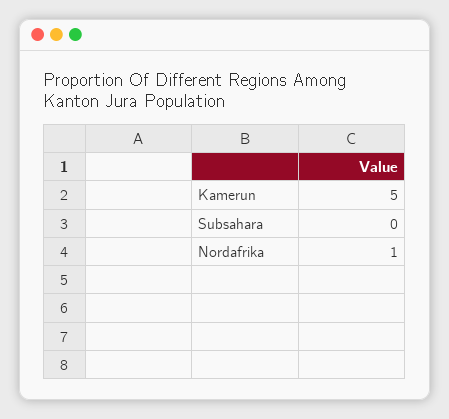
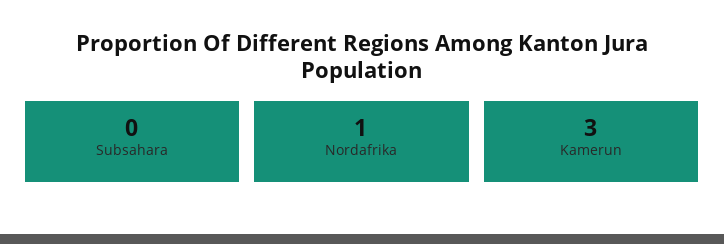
  {
-   "Kamerun": 5,
+   "Kamerun": 3,
    "Subsahara": 0,
    "Nordafrika": 1
  }

